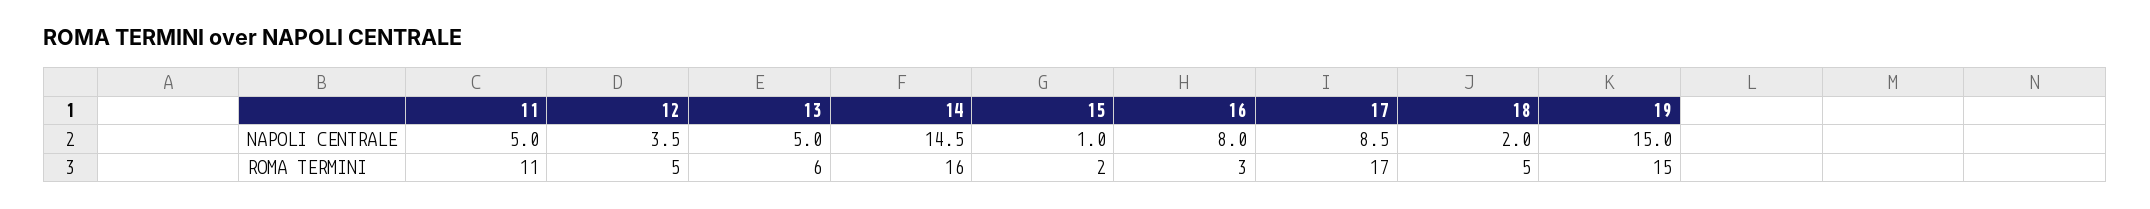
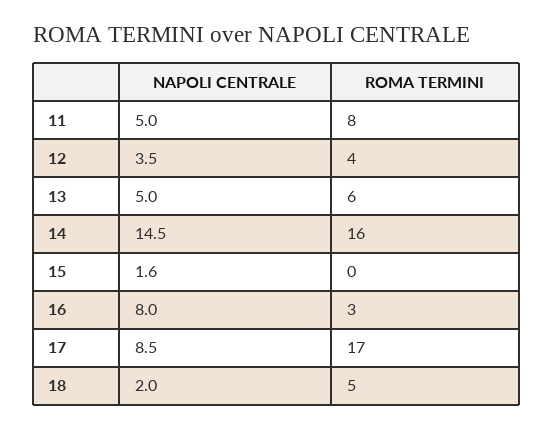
  {
    "11": {
      "NAPOLI CENTRALE": 5,
-     "ROMA TERMINI": 11
+     "ROMA TERMINI": 8
    },
    "12": {
      "NAPOLI CENTRALE": 3.5,
-     "ROMA TERMINI": 5
+     "ROMA TERMINI": 4
    },
    "13": {
      "NAPOLI CENTRALE": 5,
      "ROMA TERMINI": 6
    },
    "14": {
      "NAPOLI CENTRALE": 14.5,
      "ROMA TERMINI": 16
    },
    "15": {
-     "NAPOLI CENTRALE": 1,
+     "NAPOLI CENTRALE": 1.6,
-     "ROMA TERMINI": 2
+     "ROMA TERMINI": 0
    },
    "16": {
      "NAPOLI CENTRALE": 8,
      "ROMA TERMINI": 3
    },
    "17": {
      "NAPOLI CENTRALE": 8.5,
      "ROMA TERMINI": 17
    },
    "18": {
      "NAPOLI CENTRALE": 2,
      "ROMA TERMINI": 5
-   },
+   }
-   "19": {
-     "NAPOLI CENTRALE": 15,
-     "ROMA TERMINI": 15
-   }
  }

